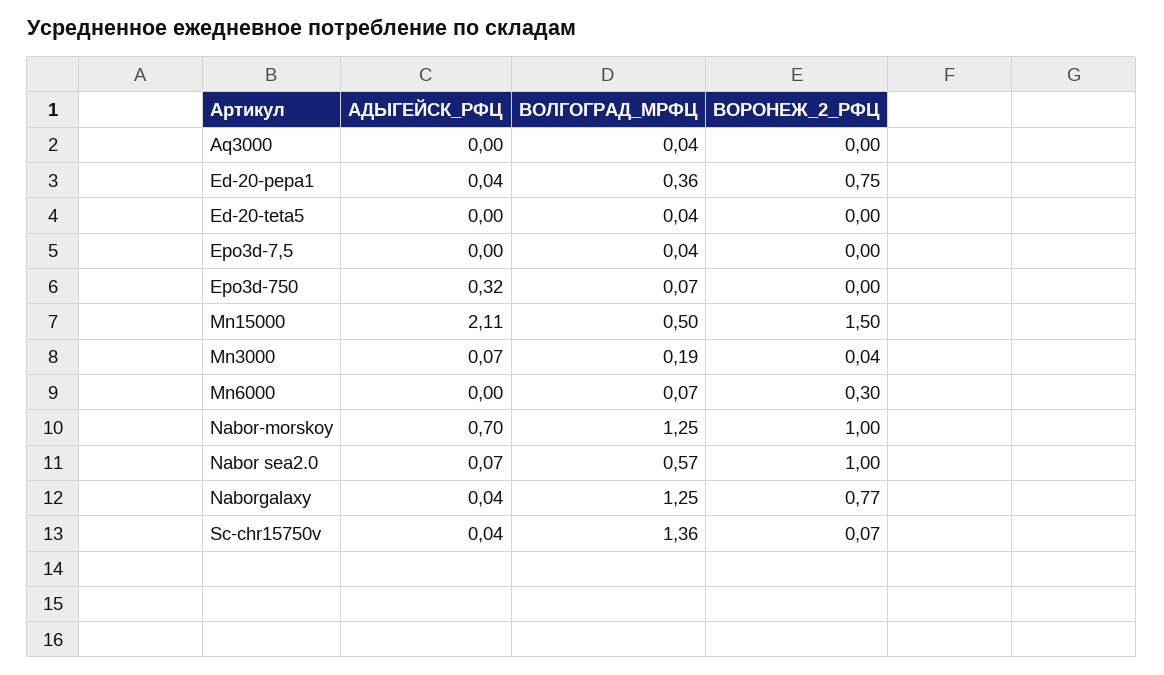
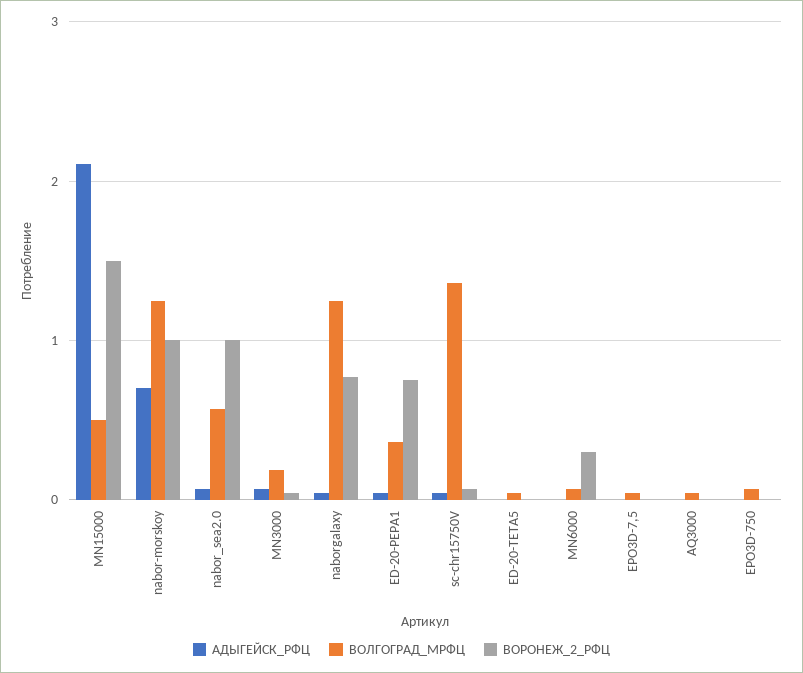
  {
    "АДЫГЕЙСК_РФЦ": {
      "Aq3000": 0,
      "Ed-20-pepa1": 0.04,
      "Ed-20-teta5": 0,
      "Epo3d-7,5": 0,
-     "Epo3d-750": 0.32,
+     "Epo3d-750": 0,
      "Mn15000": 2.11,
      "Mn3000": 0.07,
      "Mn6000": 0,
      "Nabor-morskoy": 0.7,
      "Nabor sea2.0": 0.07,
      "Naborgalaxy": 0.04,
      "Sc-chr15750v": 0.04
    },
    "ВОЛГОГРАД_МРФЦ": {
      "Aq3000": 0.04,
      "Ed-20-pepa1": 0.36,
      "Ed-20-teta5": 0.04,
      "Epo3d-7,5": 0.04,
      "Epo3d-750": 0.07,
      "Mn15000": 0.5,
      "Mn3000": 0.19,
      "Mn6000": 0.07,
      "Nabor-morskoy": 1.25,
      "Nabor sea2.0": 0.57,
      "Naborgalaxy": 1.25,
      "Sc-chr15750v": 1.36
    },
    "ВОРОНЕЖ_2_РФЦ": {
      "Aq3000": 0,
      "Ed-20-pepa1": 0.75,
      "Ed-20-teta5": 0,
      "Epo3d-7,5": 0,
      "Epo3d-750": 0,
      "Mn15000": 1.5,
      "Mn3000": 0.04,
      "Mn6000": 0.3,
      "Nabor-morskoy": 1,
      "Nabor sea2.0": 1,
      "Naborgalaxy": 0.77,
      "Sc-chr15750v": 0.07
    }
  }

